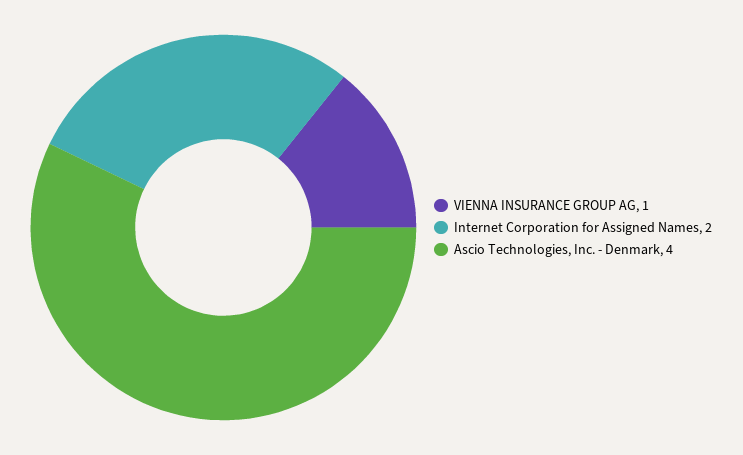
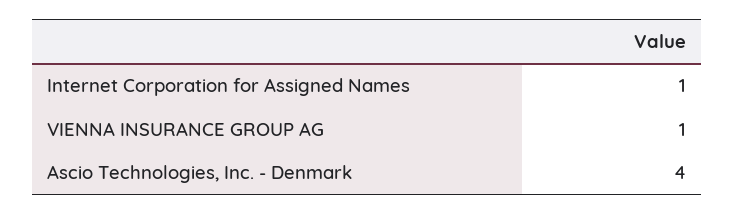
  {
    "VIENNA INSURANCE GROUP AG": 1,
-   "Internet Corporation for Assigned Names": 2,
+   "Internet Corporation for Assigned Names": 1,
    "Ascio Technologies, Inc. - Denmark": 4
  }

